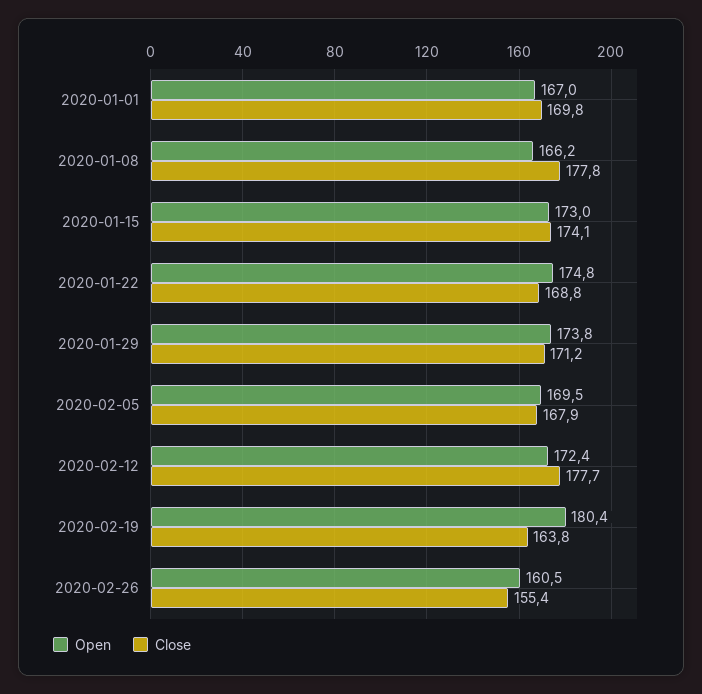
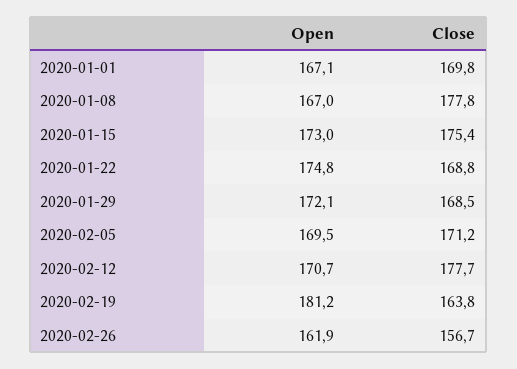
  {
    "Open": {
-     "2020-01-01": 167,
+     "2020-01-01": 167.1,
-     "2020-01-08": 166.2,
+     "2020-01-08": 167,
      "2020-01-15": 173,
      "2020-01-22": 174.8,
-     "2020-01-29": 173.8,
+     "2020-01-29": 172.1,
      "2020-02-05": 169.5,
-     "2020-02-12": 172.4,
+     "2020-02-12": 170.7,
-     "2020-02-19": 180.4,
+     "2020-02-19": 181.2,
-     "2020-02-26": 160.5
+     "2020-02-26": 161.9
    },
    "Close": {
      "2020-01-01": 169.8,
      "2020-01-08": 177.8,
-     "2020-01-15": 174.1,
+     "2020-01-15": 175.4,
      "2020-01-22": 168.8,
-     "2020-01-29": 171.2,
+     "2020-01-29": 168.5,
-     "2020-02-05": 167.9,
+     "2020-02-05": 171.2,
      "2020-02-12": 177.7,
      "2020-02-19": 163.8,
-     "2020-02-26": 155.4
+     "2020-02-26": 156.7
    }
  }

